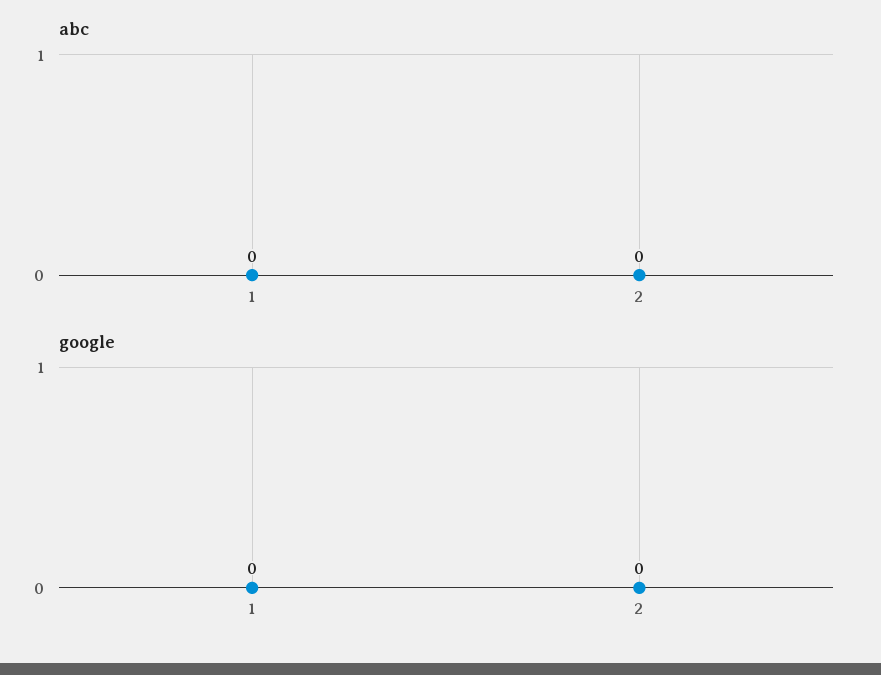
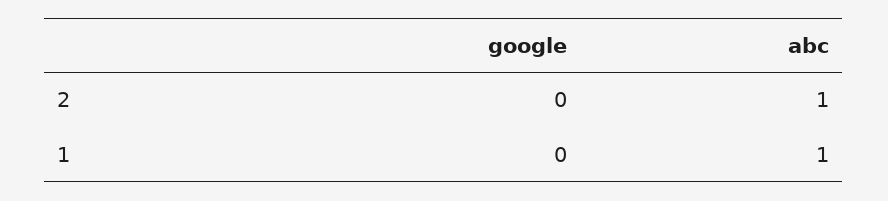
  {
    "abc": {
-     "1": 0,
+     "1": 1,
-     "2": 0
+     "2": 1
    },
    "google": {
      "1": 0,
      "2": 0
    }
  }

